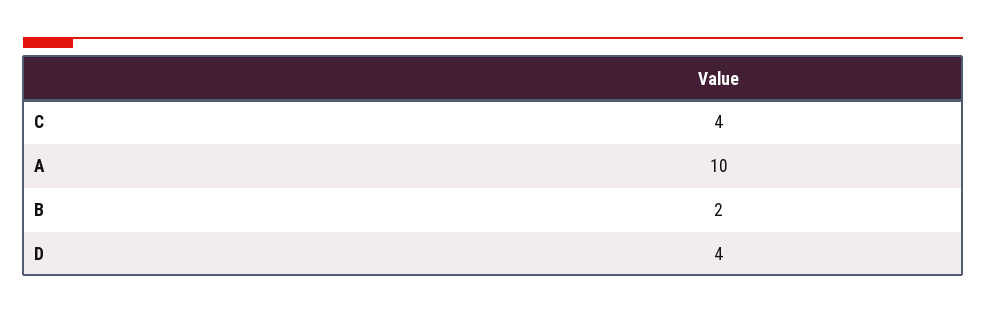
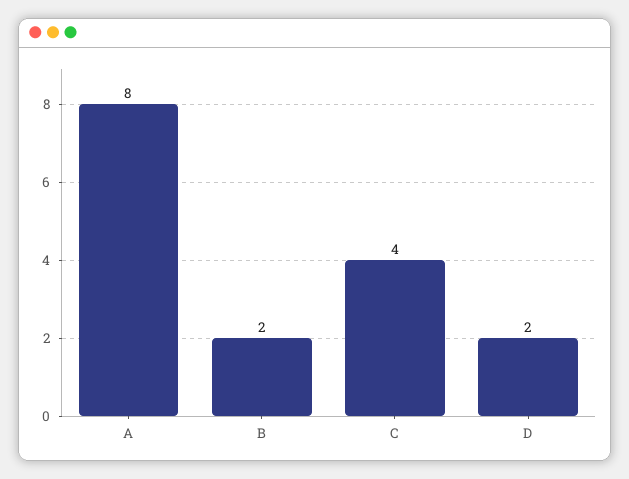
  {
    "C": 4,
-   "A": 10,
+   "A": 8,
    "B": 2,
-   "D": 4
+   "D": 2
  }

